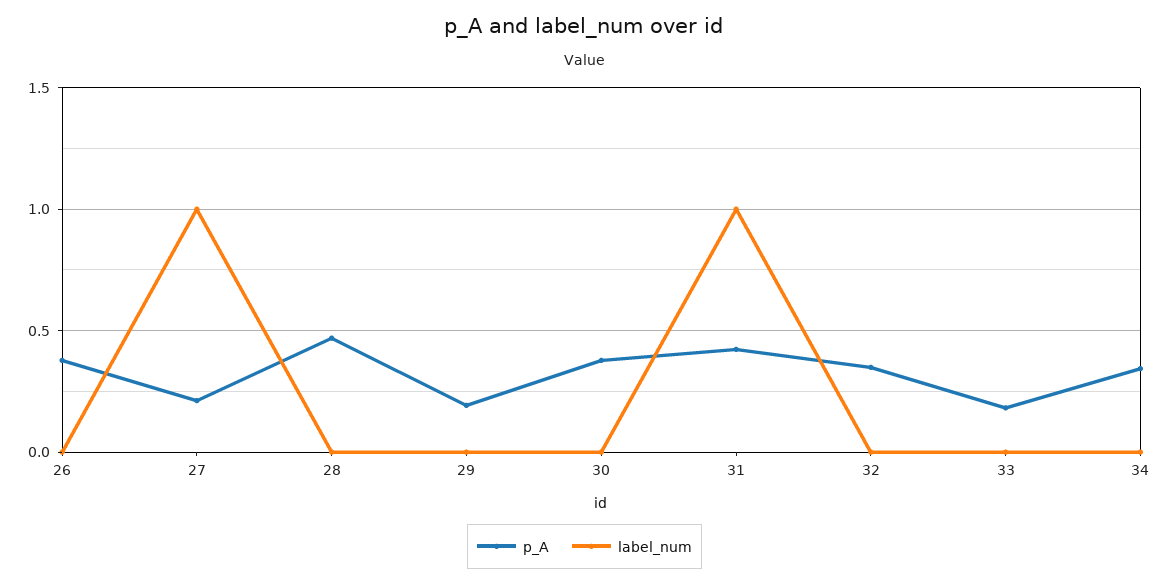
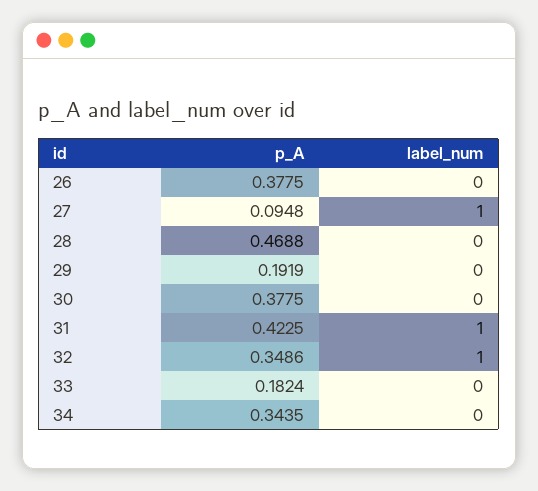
  {
    "p_A": {
      "26": 0.3775,
-     "27": 0.2,
+     "27": 0.0948,
      "28": 0.4688,
      "29": 0.1919,
      "30": 0.3775,
      "31": 0.4225,
      "32": 0.3486,
      "33": 0.1824,
      "34": 0.3435
    },
    "label_num": {
      "26": 0,
      "27": 1,
      "28": 0,
      "29": 0,
      "30": 0,
      "31": 1,
-     "32": 0,
+     "32": 1,
      "33": 0,
      "34": 0
    }
  }

